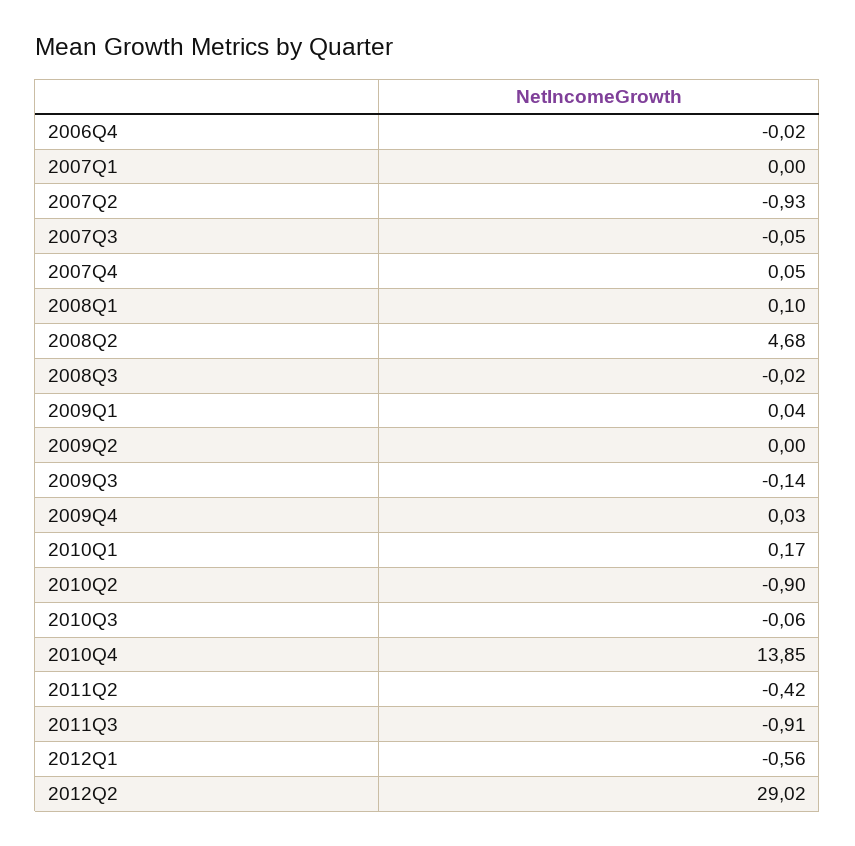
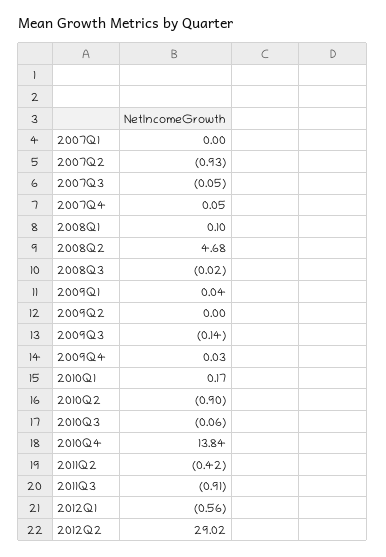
  {
-   "2006Q4": -0.02,
    "2007Q1": 0,
    "2007Q2": -0.93,
    "2007Q3": -0.05,
    "2007Q4": 0.05,
    "2008Q1": 0.1,
    "2008Q2": 4.68,
    "2008Q3": -0.02,
    "2009Q1": 0.04,
    "2009Q2": 0,
    "2009Q3": -0.14,
    "2009Q4": 0.03,
    "2010Q1": 0.17,
    "2010Q2": -0.9,
    "2010Q3": -0.06,
-   "2010Q4": 13.85,
+   "2010Q4": 13.84,
    "2011Q2": -0.42,
    "2011Q3": -0.91,
    "2012Q1": -0.56,
    "2012Q2": 29.02
  }

